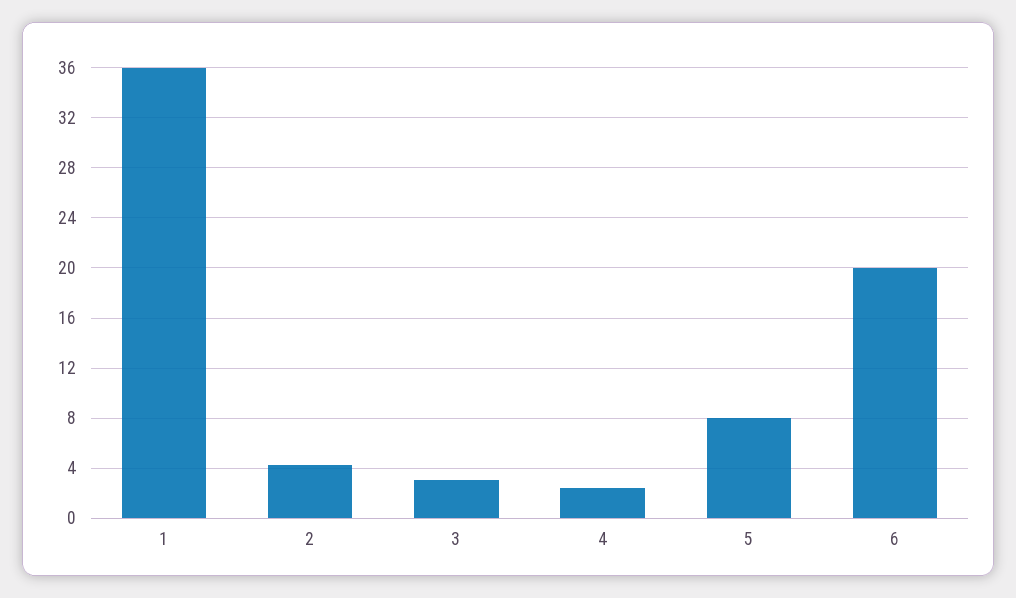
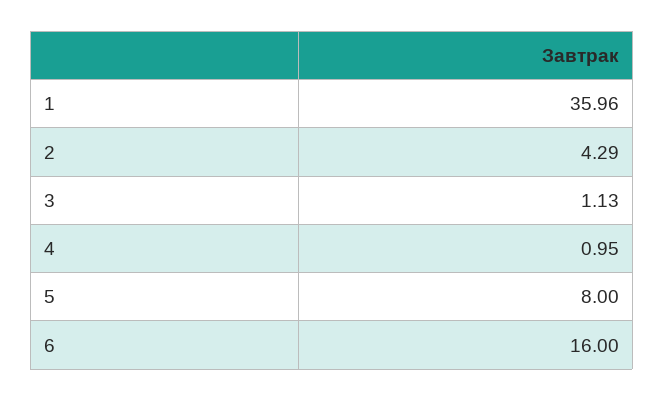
  {
    "1": 35.96,
    "2": 4.29,
-   "3": 3,
+   "3": 1.13,
-   "4": 2.5,
+   "4": 0.95,
    "5": 8,
-   "6": 20
+   "6": 16
  }

